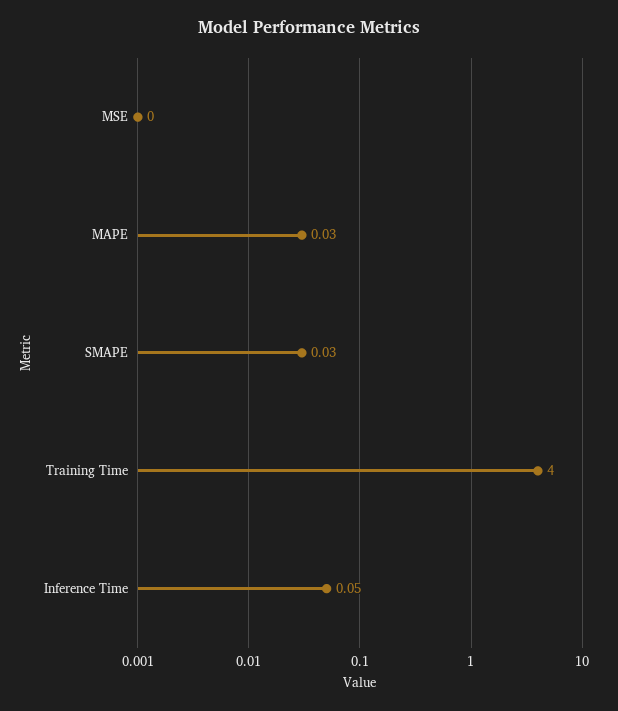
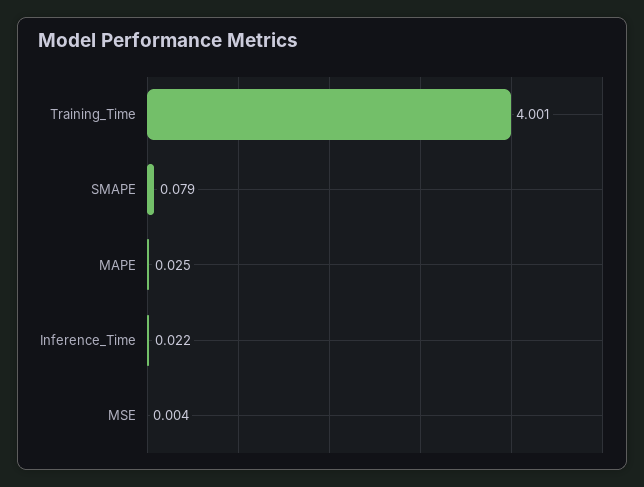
  {
    "MSE": 0.004,
    "MAPE": 0.025,
-   "SMAPE": 0.03,
+   "SMAPE": 0.079,
    "Training Time": 4.001,
-   "Inference Time": 0.05
+   "Inference Time": 0.022
  }

